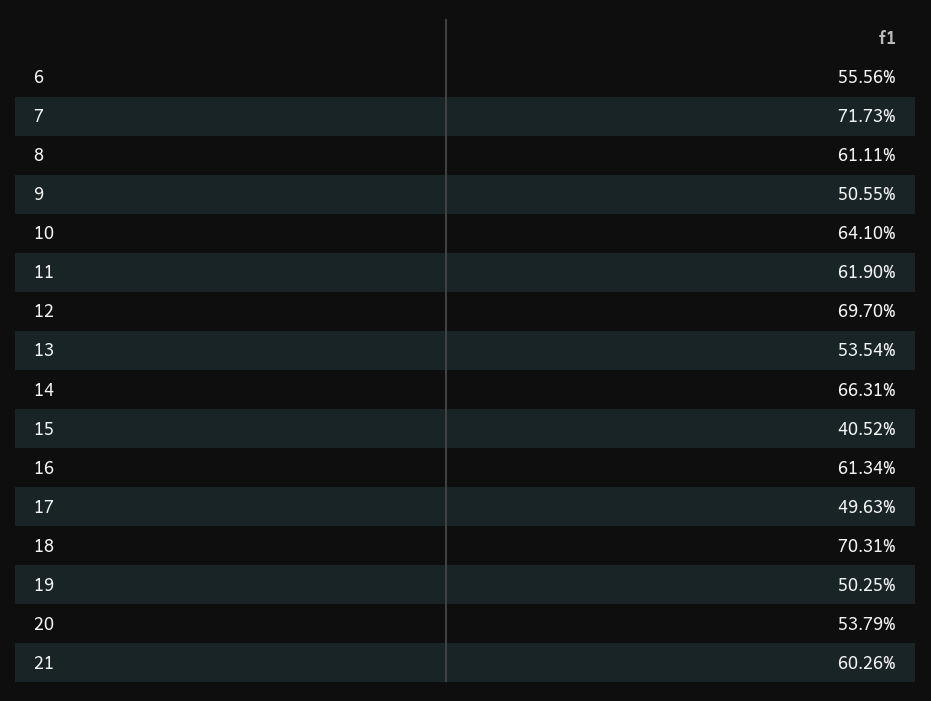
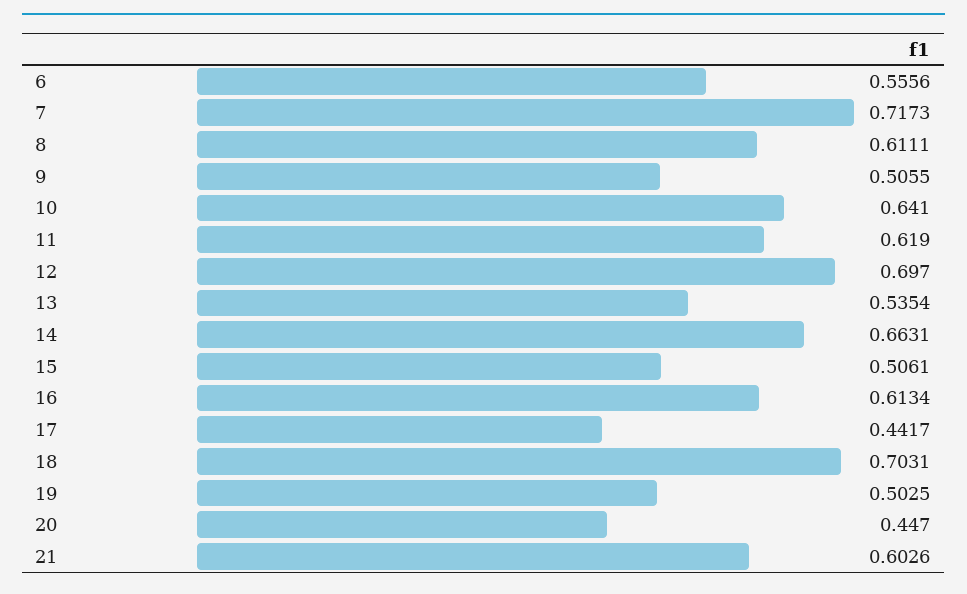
  {
    "6": 0.5556,
    "7": 0.7173,
    "8": 0.6111,
    "9": 0.5055,
    "10": 0.641,
    "11": 0.619,
    "12": 0.697,
    "13": 0.5354,
    "14": 0.6631,
-   "15": 0.4052,
+   "15": 0.5061,
    "16": 0.6134,
-   "17": 0.4963,
+   "17": 0.4417,
    "18": 0.7031,
    "19": 0.5025,
-   "20": 0.5379,
+   "20": 0.447,
    "21": 0.6026
  }

